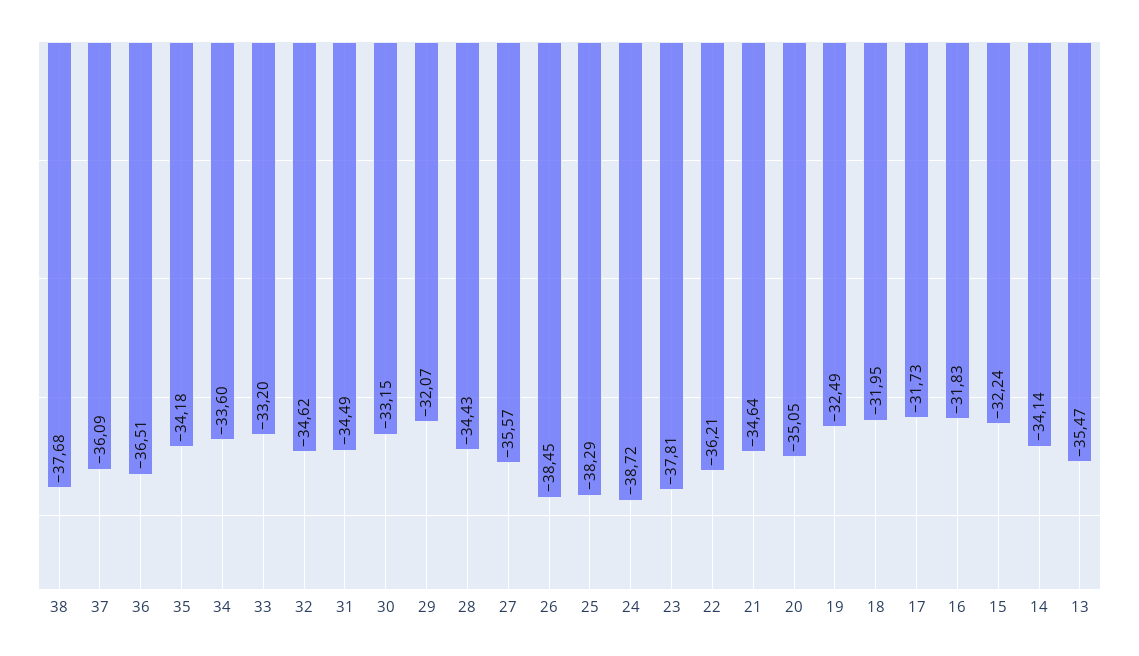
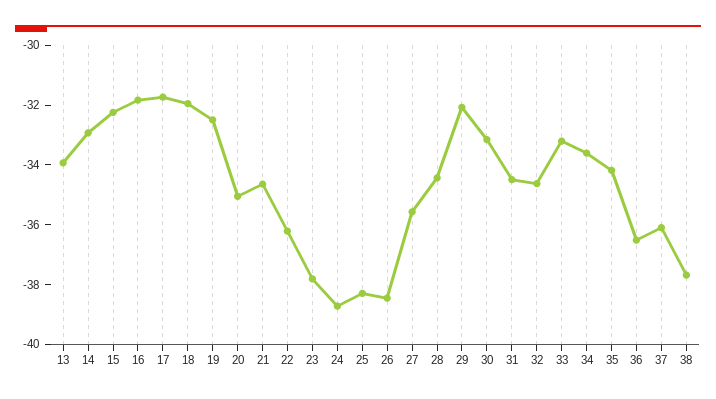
  {
    "38": -37.68,
    "37": -36.09,
    "36": -36.51,
    "35": -34.18,
    "34": -33.6,
    "33": -33.2,
    "32": -34.62,
    "31": -34.49,
    "30": -33.15,
    "29": -32.07,
    "28": -34.43,
    "27": -35.57,
    "26": -38.45,
    "25": -38.29,
    "24": -38.72,
    "23": -37.81,
    "22": -36.21,
    "21": -34.64,
    "20": -35.05,
    "19": -32.49,
    "18": -31.95,
    "17": -31.73,
    "16": -31.83,
    "15": -32.24,
-   "14": -34.14,
+   "14": -33,
-   "13": -35.47
+   "13": -34
  }

